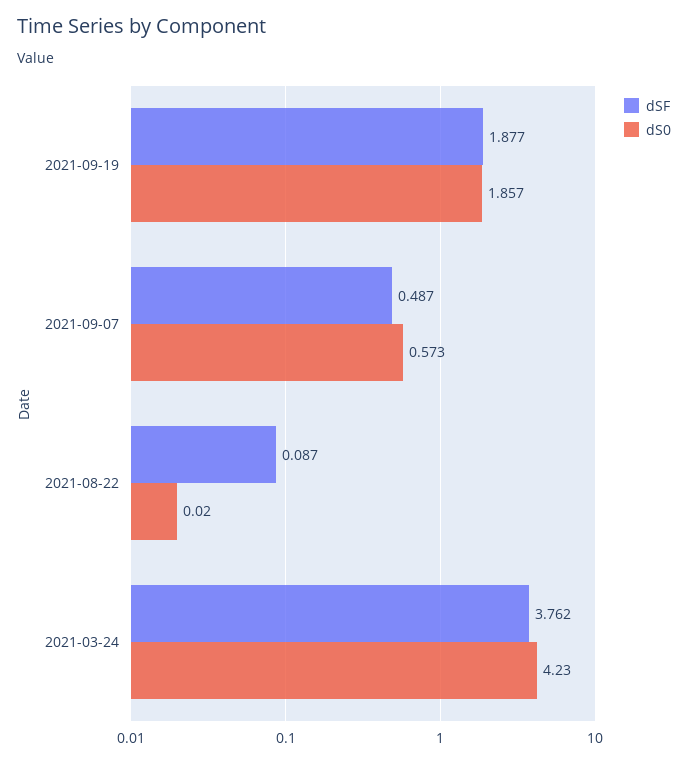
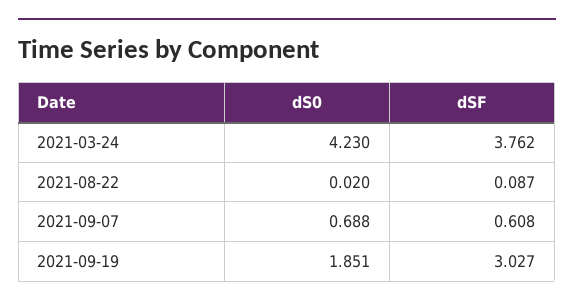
  {
    "dSF": {
-     "2021-09-19": 1.877,
+     "2021-09-19": 3.027,
-     "2021-09-07": 0.487,
+     "2021-09-07": 0.608,
      "2021-08-22": 0.087,
      "2021-03-24": 3.762
    },
    "dS0": {
-     "2021-09-19": 1.857,
+     "2021-09-19": 1.851,
-     "2021-09-07": 0.573,
+     "2021-09-07": 0.688,
      "2021-08-22": 0.02,
      "2021-03-24": 4.23
    }
  }

